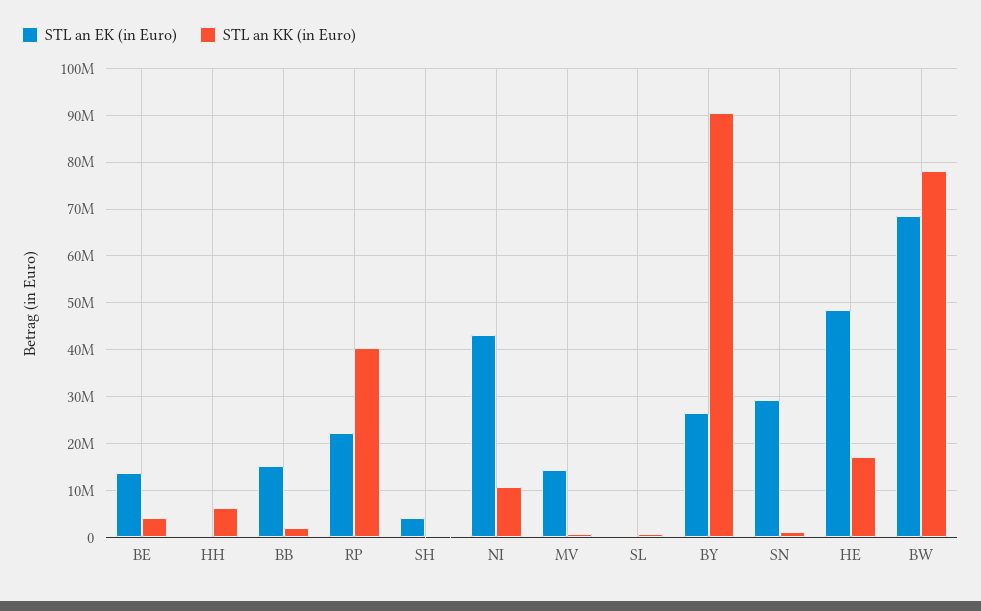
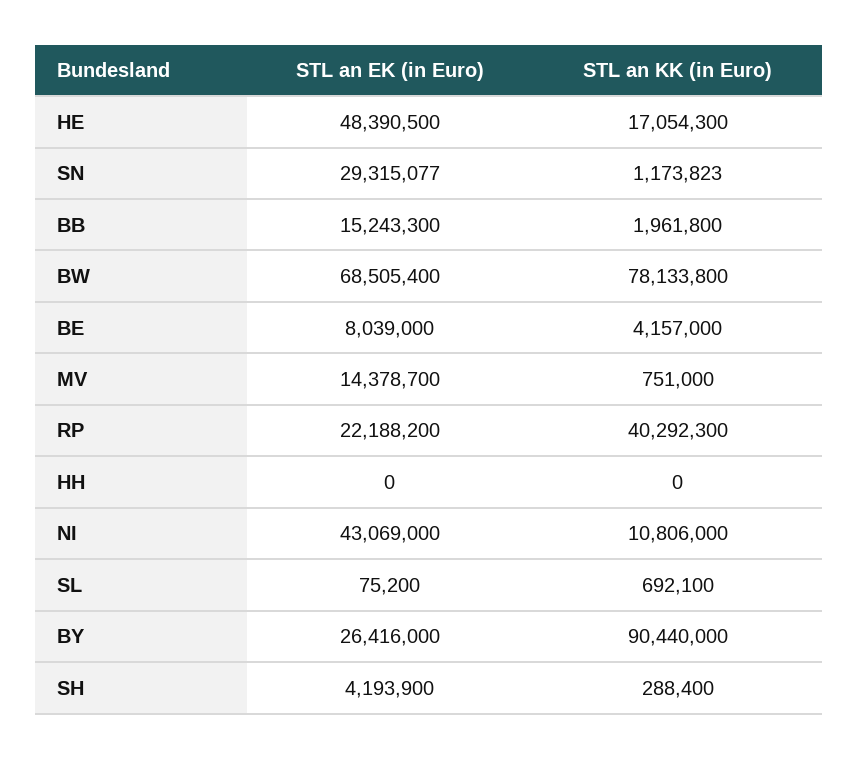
  {
    "STL an EK (in Euro)": {
-     "BE": 14000000,
+     "BE": 8039000,
      "HH": 0,
      "BB": 15243300,
      "RP": 22188200,
      "SH": 4193900,
      "NI": 43069000,
      "MV": 14378700,
      "SL": 75200,
      "BY": 26416000,
      "SN": 29315077,
      "HE": 48390500,
      "BW": 68505400
    },
    "STL an KK (in Euro)": {
      "BE": 4157000,
-     "HH": 6000000,
+     "HH": 0,
      "BB": 1961800,
      "RP": 40292300,
      "SH": 288400,
      "NI": 10806000,
      "MV": 751000,
      "SL": 692100,
      "BY": 90440000,
      "SN": 1173823,
      "HE": 17054300,
      "BW": 78133800
    }
  }

